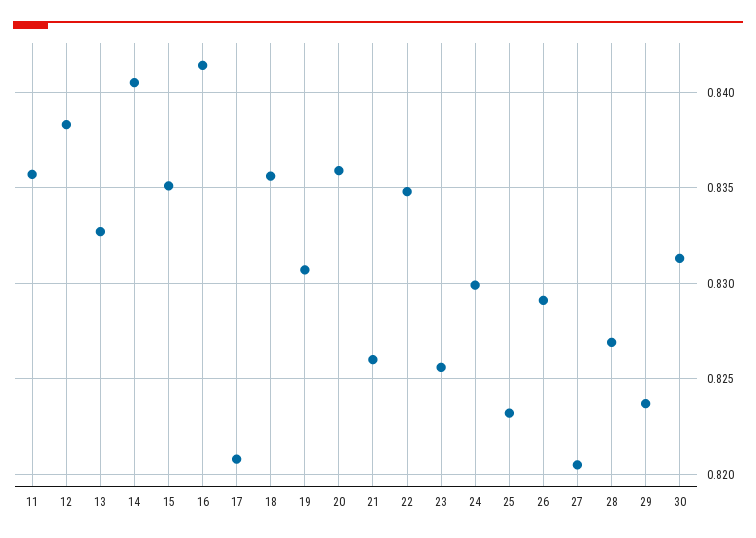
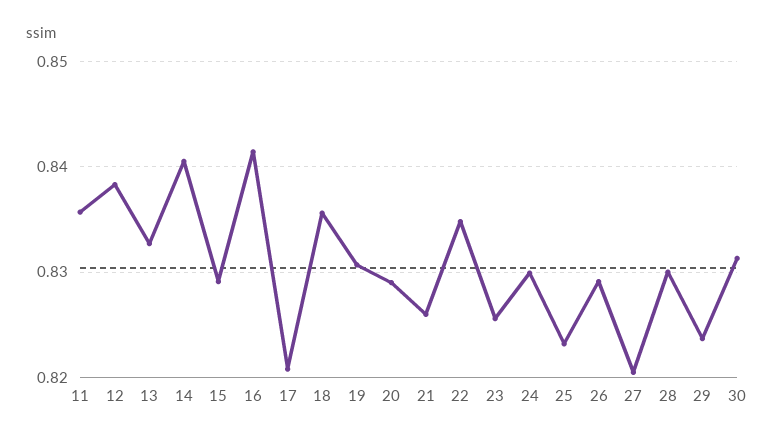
  {
    "11": 0.8355,
    "12": 0.8385,
    "13": 0.8325,
    "14": 0.8405,
-   "15": 0.835,
+   "15": 0.829,
    "16": 0.8415,
    "17": 0.821,
    "18": 0.8355,
    "19": 0.8305,
-   "20": 0.836,
+   "20": 0.829,
    "21": 0.826,
    "22": 0.835,
    "23": 0.8255,
    "24": 0.83,
    "25": 0.823,
    "26": 0.829,
    "27": 0.8205,
-   "28": 0.827,
+   "28": 0.83,
    "29": 0.8235,
    "30": 0.8315
  }

